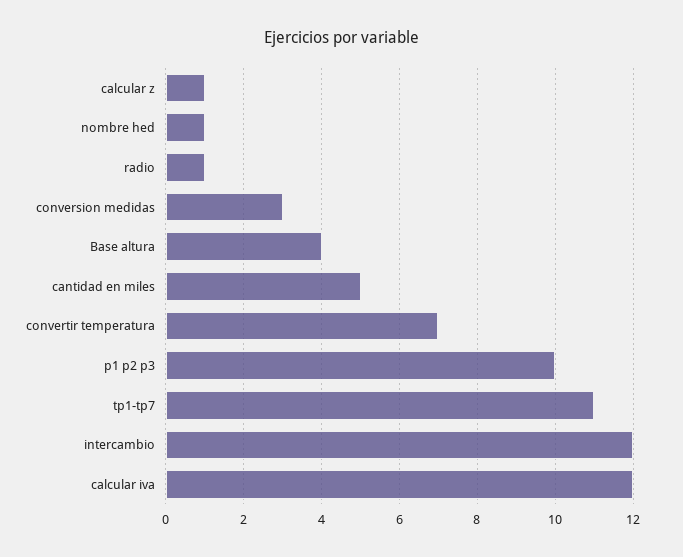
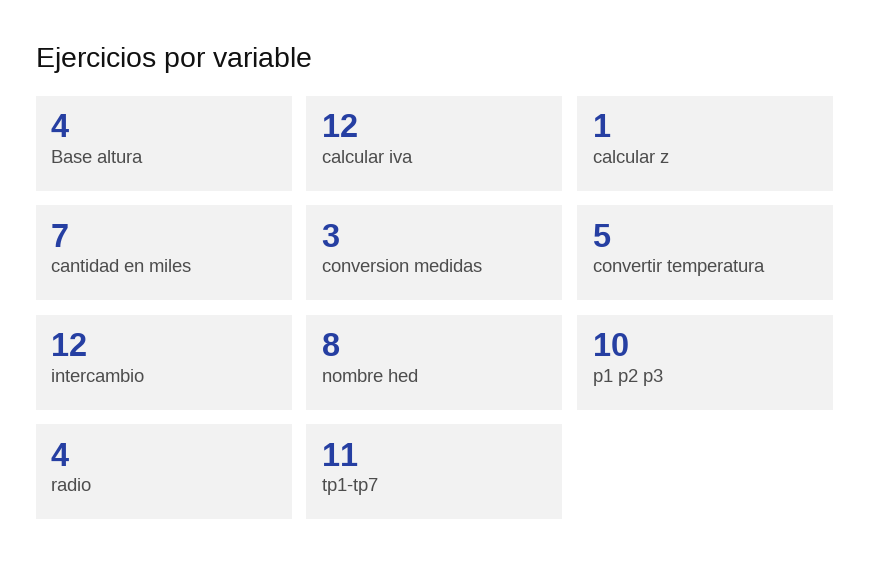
  {
    "calcular z": 1,
-   "nombre hed": 1,
+   "nombre hed": 8,
-   "radio": 1,
+   "radio": 4,
    "conversion medidas": 3,
    "Base altura": 4,
-   "cantidad en miles": 5,
+   "cantidad en miles": 7,
-   "convertir temperatura": 7,
+   "convertir temperatura": 5,
    "p1 p2 p3": 10,
    "tp1-tp7": 11,
    "intercambio": 12,
    "calcular iva": 12
  }

